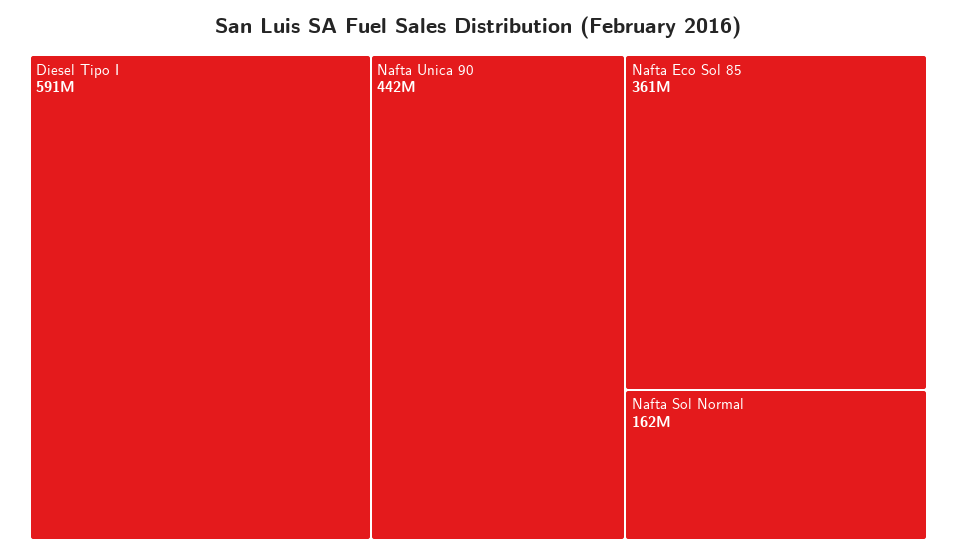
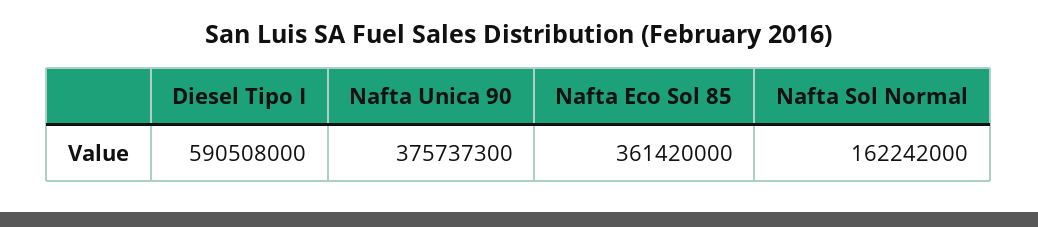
  {
    "Diesel Tipo I": 590508000,
-   "Nafta Unica 90": 442000000,
+   "Nafta Unica 90": 375737300,
    "Nafta Eco Sol 85": 361420000,
    "Nafta Sol Normal": 162242000
  }

